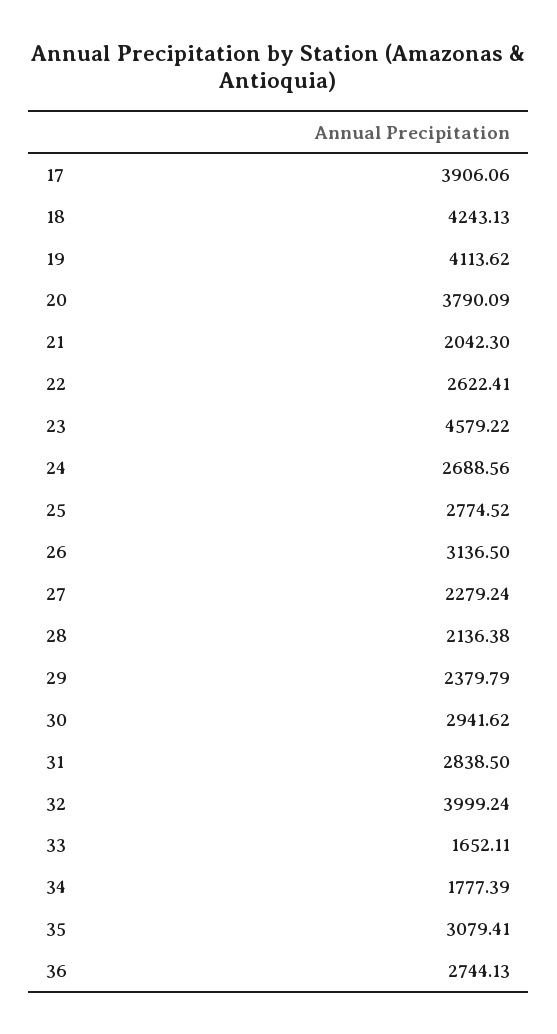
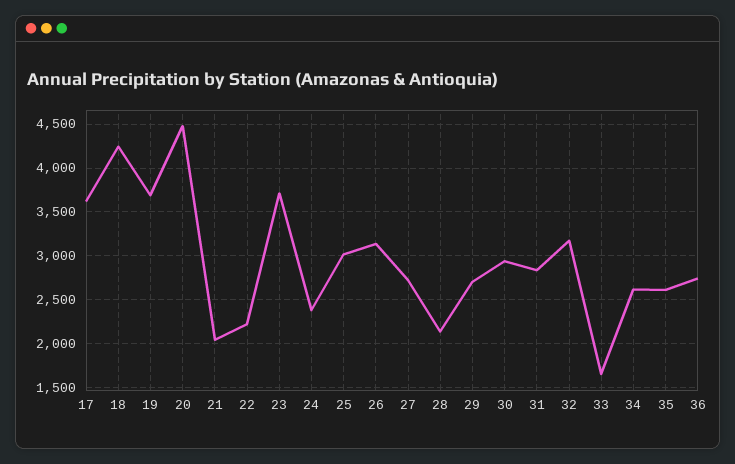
  {
-   "17": 3906.06,
+   "17": 3600,
    "18": 4243.13,
-   "19": 4113.62,
+   "19": 3700,
-   "20": 3790.09,
+   "20": 4500,
    "21": 2042.3,
-   "22": 2622.41,
+   "22": 2200,
-   "23": 4579.22,
+   "23": 3700,
-   "24": 2688.56,
+   "24": 2400,
-   "25": 2774.52,
+   "25": 3000,
    "26": 3136.5,
-   "27": 2279.24,
+   "27": 2700,
    "28": 2136.38,
-   "29": 2379.79,
+   "29": 2700,
    "30": 2941.62,
    "31": 2838.5,
-   "32": 3999.24,
+   "32": 3200,
    "33": 1652.11,
-   "34": 1777.39,
+   "34": 2600,
-   "35": 3079.41,
+   "35": 2600,
    "36": 2744.13
  }

